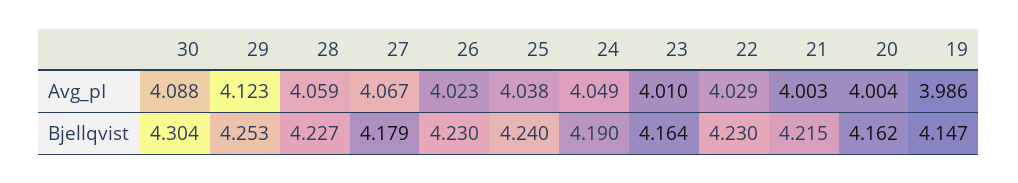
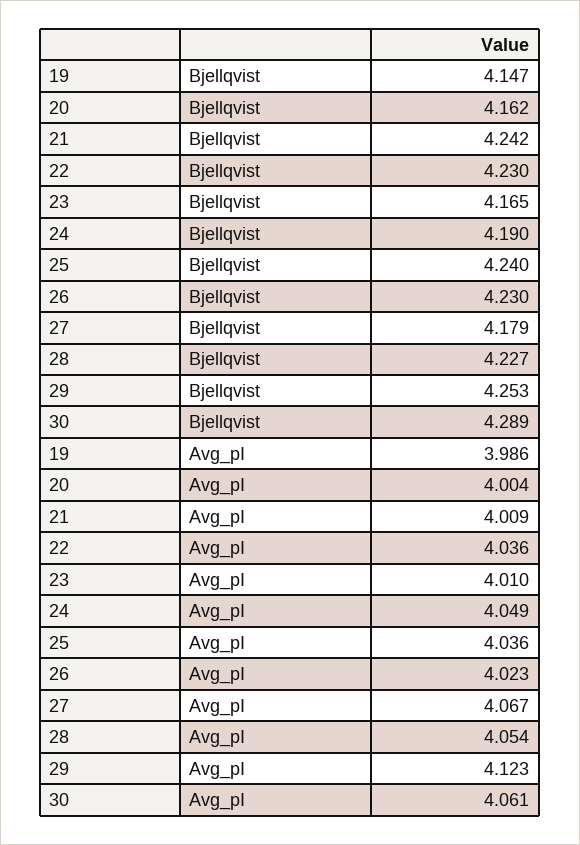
  {
    "30": {
-     "Avg_pI": 4.088,
+     "Avg_pI": 4.061,
-     "Bjellqvist": 4.304
+     "Bjellqvist": 4.289
    },
    "29": {
      "Avg_pI": 4.123,
      "Bjellqvist": 4.253
    },
    "28": {
-     "Avg_pI": 4.059,
+     "Avg_pI": 4.054,
      "Bjellqvist": 4.227
    },
    "27": {
      "Avg_pI": 4.067,
      "Bjellqvist": 4.179
    },
    "26": {
      "Avg_pI": 4.023,
      "Bjellqvist": 4.23
    },
    "25": {
-     "Avg_pI": 4.038,
+     "Avg_pI": 4.036,
      "Bjellqvist": 4.24
    },
    "24": {
      "Avg_pI": 4.049,
      "Bjellqvist": 4.19
    },
    "23": {
      "Avg_pI": 4.01,
-     "Bjellqvist": 4.164
+     "Bjellqvist": 4.165
    },
    "22": {
-     "Avg_pI": 4.029,
+     "Avg_pI": 4.036,
      "Bjellqvist": 4.23
    },
    "21": {
-     "Avg_pI": 4.003,
+     "Avg_pI": 4.009,
-     "Bjellqvist": 4.215
+     "Bjellqvist": 4.242
    },
    "20": {
      "Avg_pI": 4.004,
      "Bjellqvist": 4.162
    },
    "19": {
      "Avg_pI": 3.986,
      "Bjellqvist": 4.147
    }
  }

